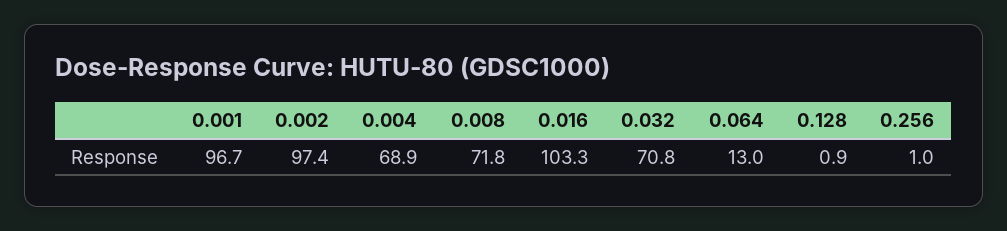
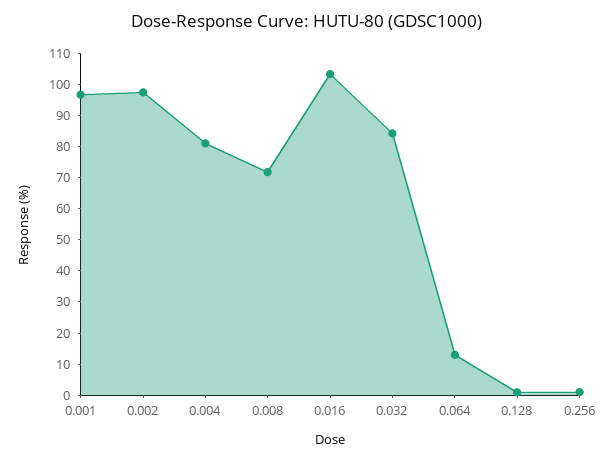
  {
    "0.001": 96.7,
    "0.002": 97.4,
-   "0.004": 68.9,
+   "0.004": 80,
    "0.008": 71.8,
    "0.016": 103.3,
-   "0.032": 70.8,
+   "0.032": 85,
    "0.064": 13,
    "0.128": 0.9,
    "0.256": 1
  }

